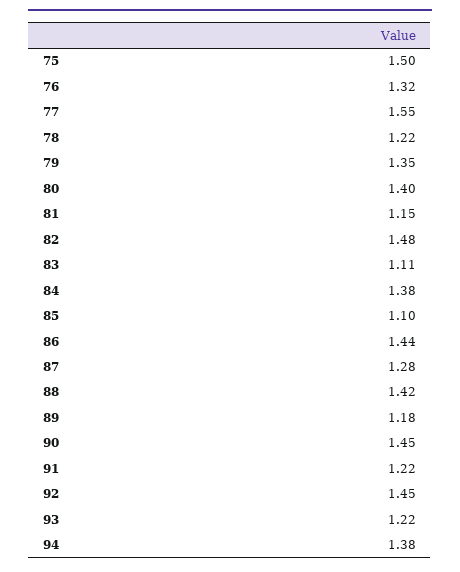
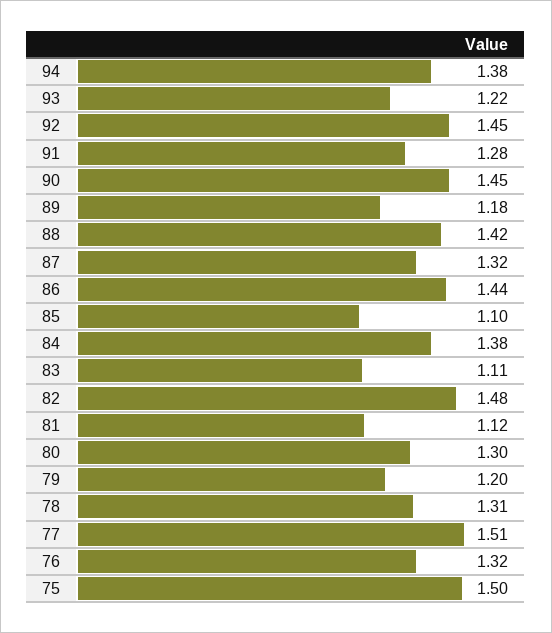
  {
    "75": 1.5,
    "76": 1.32,
-   "77": 1.55,
+   "77": 1.51,
-   "78": 1.22,
+   "78": 1.31,
-   "79": 1.35,
+   "79": 1.2,
-   "80": 1.4,
+   "80": 1.3,
-   "81": 1.15,
+   "81": 1.12,
    "82": 1.48,
    "83": 1.11,
    "84": 1.38,
    "85": 1.1,
    "86": 1.44,
-   "87": 1.28,
+   "87": 1.32,
    "88": 1.42,
    "89": 1.18,
    "90": 1.45,
-   "91": 1.22,
+   "91": 1.28,
    "92": 1.45,
    "93": 1.22,
    "94": 1.38
  }

